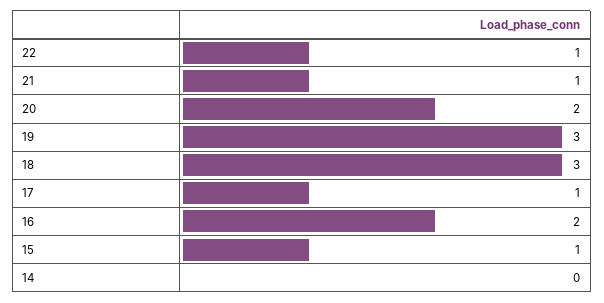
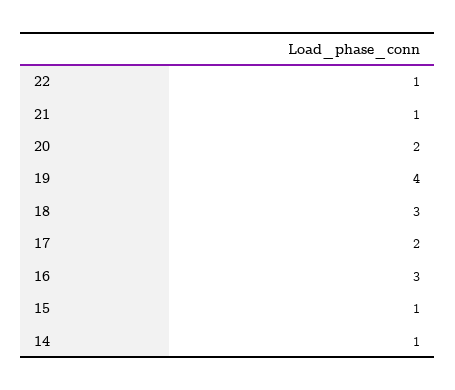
  {
    "22": 1,
    "21": 1,
    "20": 2,
-   "19": 3,
+   "19": 4,
    "18": 3,
-   "17": 1,
+   "17": 2,
-   "16": 2,
+   "16": 3,
    "15": 1,
-   "14": 0
+   "14": 1
  }

